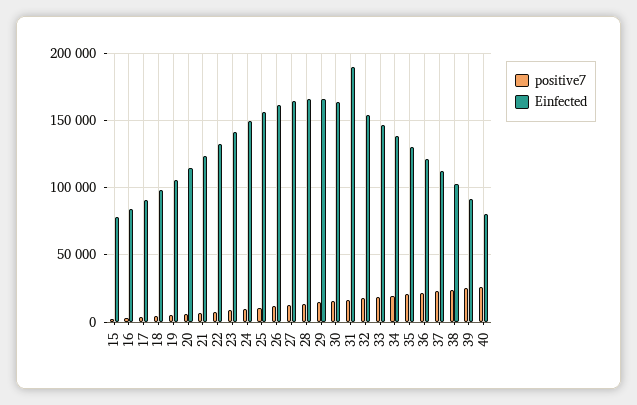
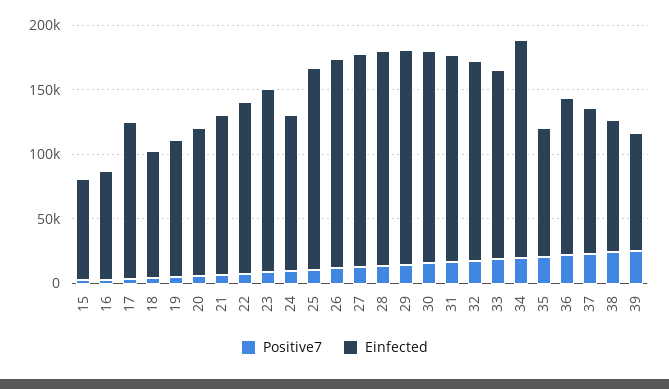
  {
    "positive7": {
      "15": 5000,
      "16": 5000,
      "17": 5000,
      "18": 5000,
      "19": 5000,
      "20": 5000,
      "21": 5000,
      "22": 10000,
      "23": 10000,
      "24": 10000,
      "25": 10000,
      "26": 10000,
      "27": 15000,
      "28": 15000,
      "29": 15000,
      "30": 15000,
      "31": 15000,
      "32": 20000,
      "33": 20000,
      "34": 20000,
      "35": 20000,
      "36": 20000,
      "37": 25000,
      "38": 25000,
-     "39": 25000,
+     "39": 25000
-     "40": 25000
    },
    "Einfected": {
      "15": 80000,
      "16": 85000,
-     "17": 90000,
+     "17": 120000,
      "18": 100000,
      "19": 105000,
      "20": 115000,
      "21": 125000,
      "22": 135000,
      "23": 140000,
-     "24": 150000,
+     "24": 120000,
      "25": 155000,
      "26": 160000,
      "27": 165000,
      "28": 165000,
      "29": 165000,
      "30": 165000,
-     "31": 190000,
+     "31": 160000,
      "32": 155000,
      "33": 145000,
-     "34": 140000,
+     "34": 170000,
-     "35": 130000,
+     "35": 100000,
      "36": 120000,
      "37": 115000,
      "38": 105000,
-     "39": 90000,
+     "39": 90000
-     "40": 80000
    }
  }

